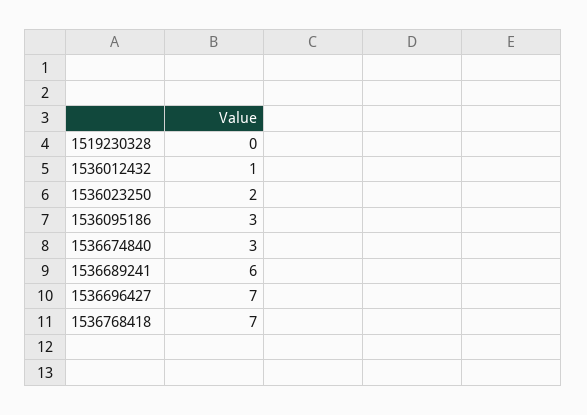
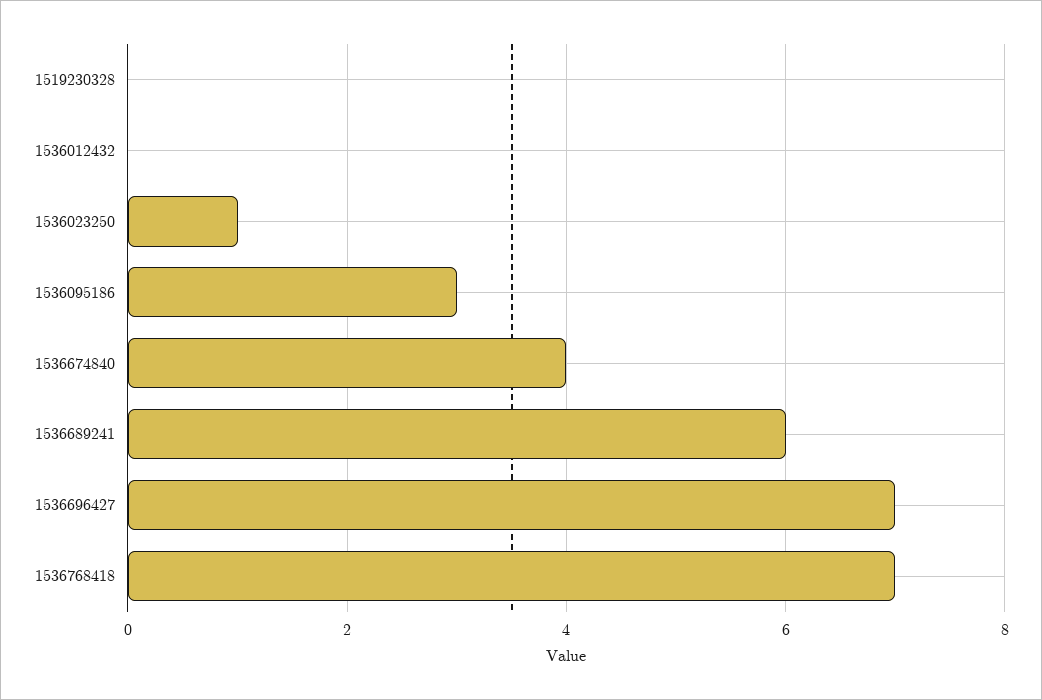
  {
    "1519230328": 0,
-   "1536012432": 1,
+   "1536012432": 0,
-   "1536023250": 2,
+   "1536023250": 1,
    "1536095186": 3,
-   "1536674840": 3,
+   "1536674840": 4,
    "1536689241": 6,
    "1536696427": 7,
    "1536768418": 7
  }

